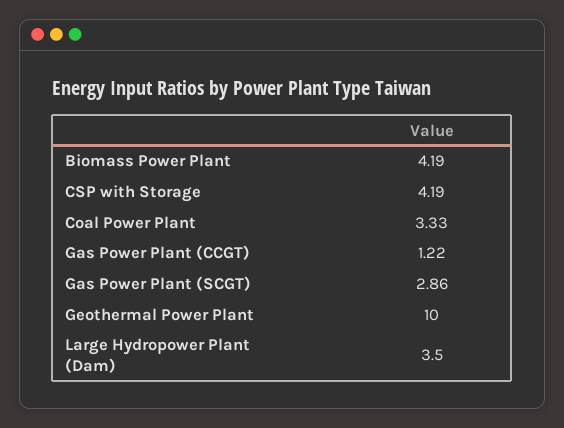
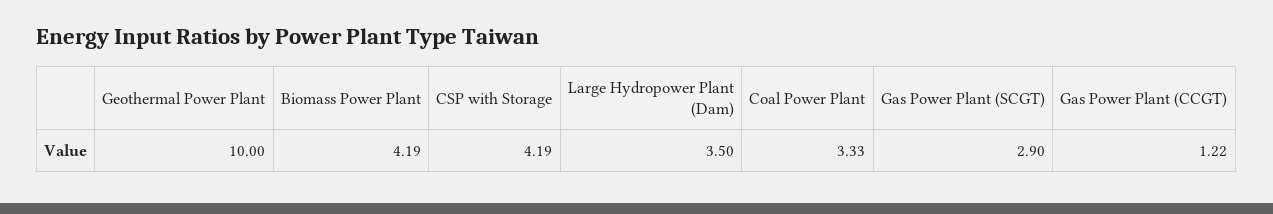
  {
    "Biomass Power Plant": 4.19,
    "CSP with Storage": 4.19,
    "Coal Power Plant": 3.33,
    "Gas Power Plant (CCGT)": 1.22,
-   "Gas Power Plant (SCGT)": 2.86,
+   "Gas Power Plant (SCGT)": 2.9,
    "Geothermal Power Plant": 10,
    "Large Hydropower Plant (Dam)": 3.5
  }

